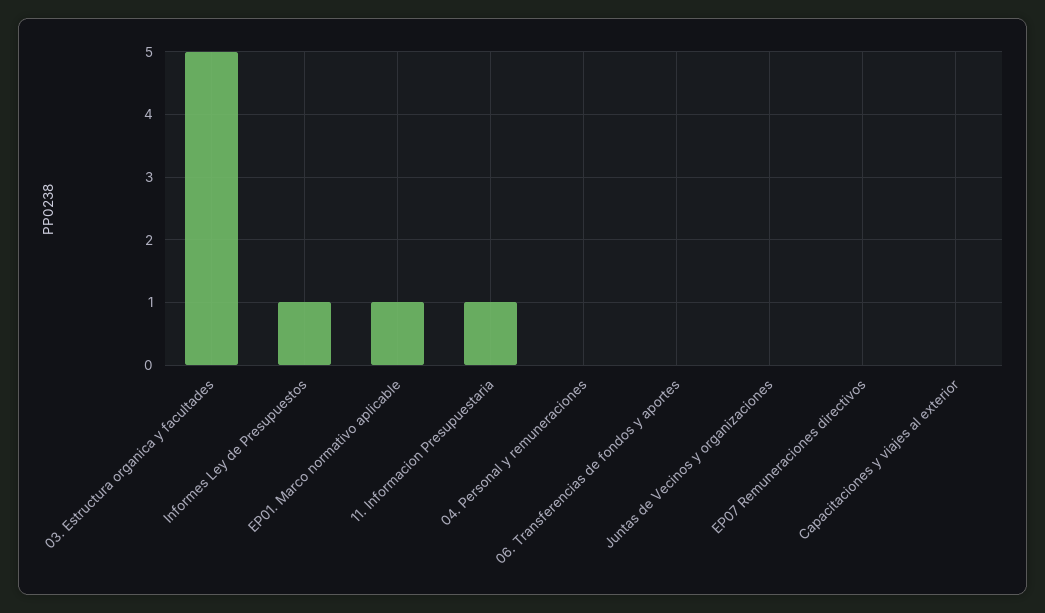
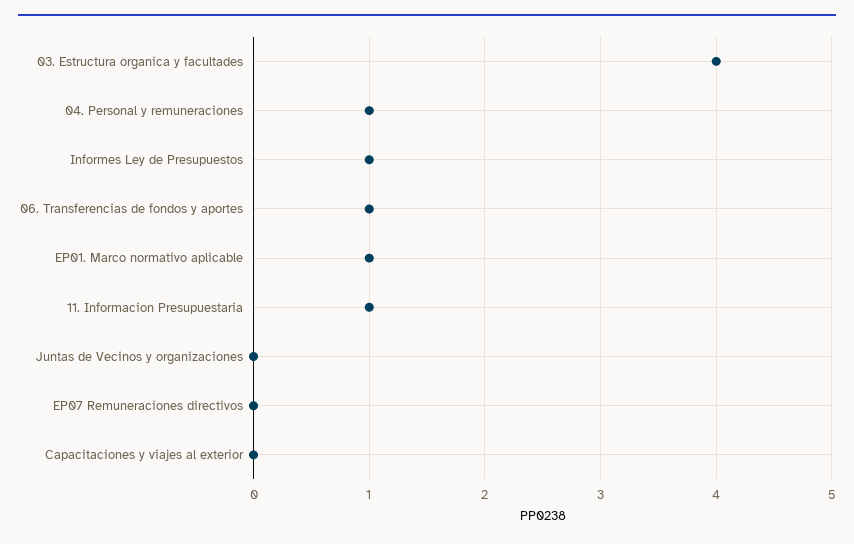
  {
-   "03. Estructura organica y facultades": 5,
+   "03. Estructura organica y facultades": 4,
    "Informes Ley de Presupuestos": 1,
    "EP01. Marco normativo aplicable": 1,
    "11. Informacion Presupuestaria": 1,
-   "04. Personal y remuneraciones": 0,
+   "04. Personal y remuneraciones": 1,
-   "06. Transferencias de fondos y aportes": 0,
+   "06. Transferencias de fondos y aportes": 1,
    "Juntas de Vecinos y organizaciones": 0,
    "EP07 Remuneraciones directivos": 0,
    "Capacitaciones y viajes al exterior": 0
  }

